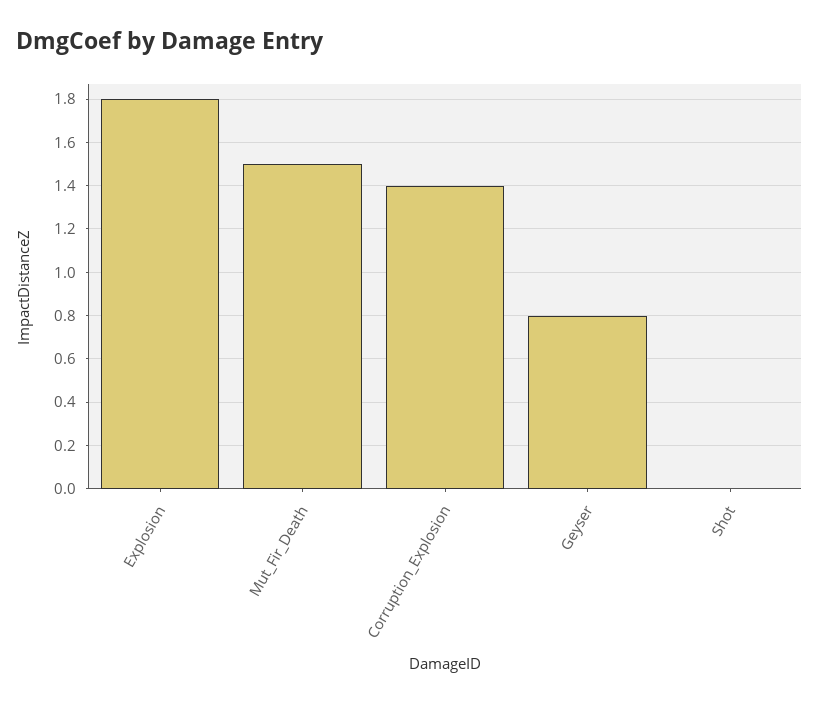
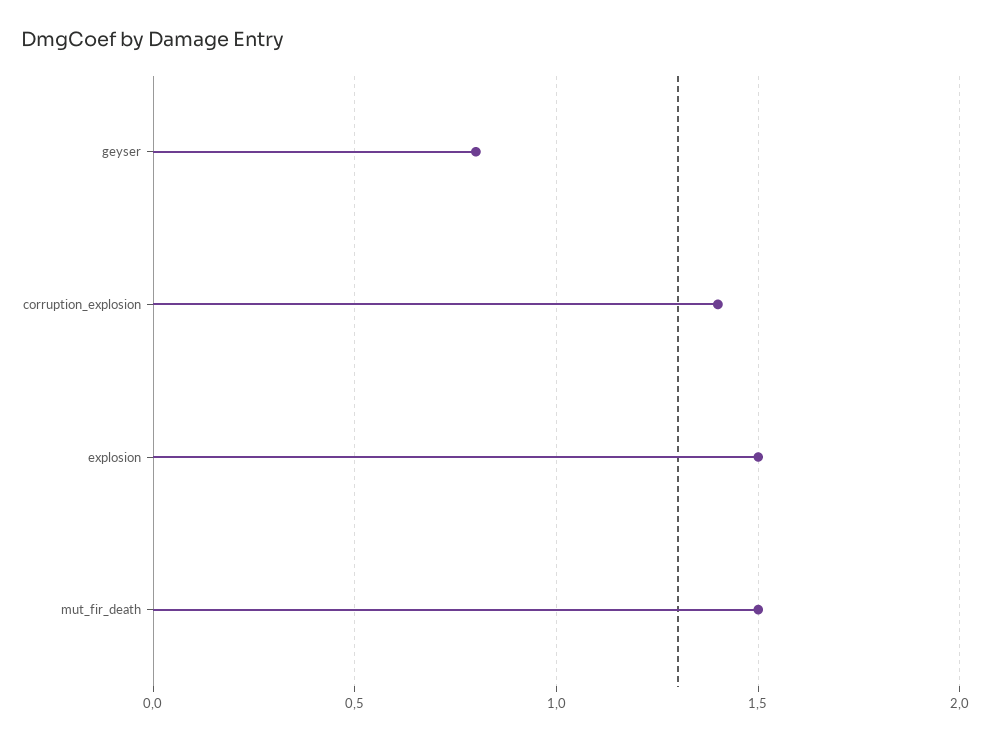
  {
-   "Explosion": 1.8,
+   "Explosion": 1.5,
    "Mut_Fir_Death": 1.5,
    "Corruption_Explosion": 1.4,
-   "Geyser": 0.8,
+   "Geyser": 0.8
-   "Shot": 0
  }

